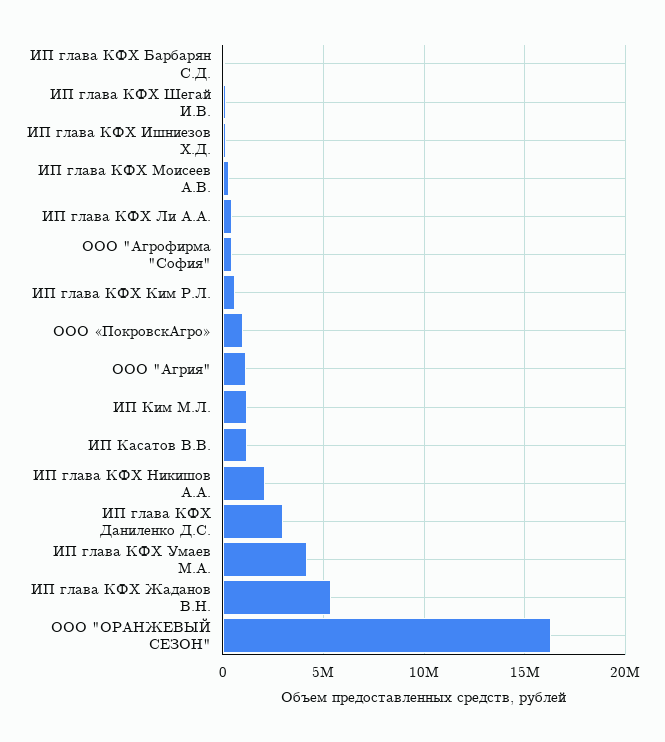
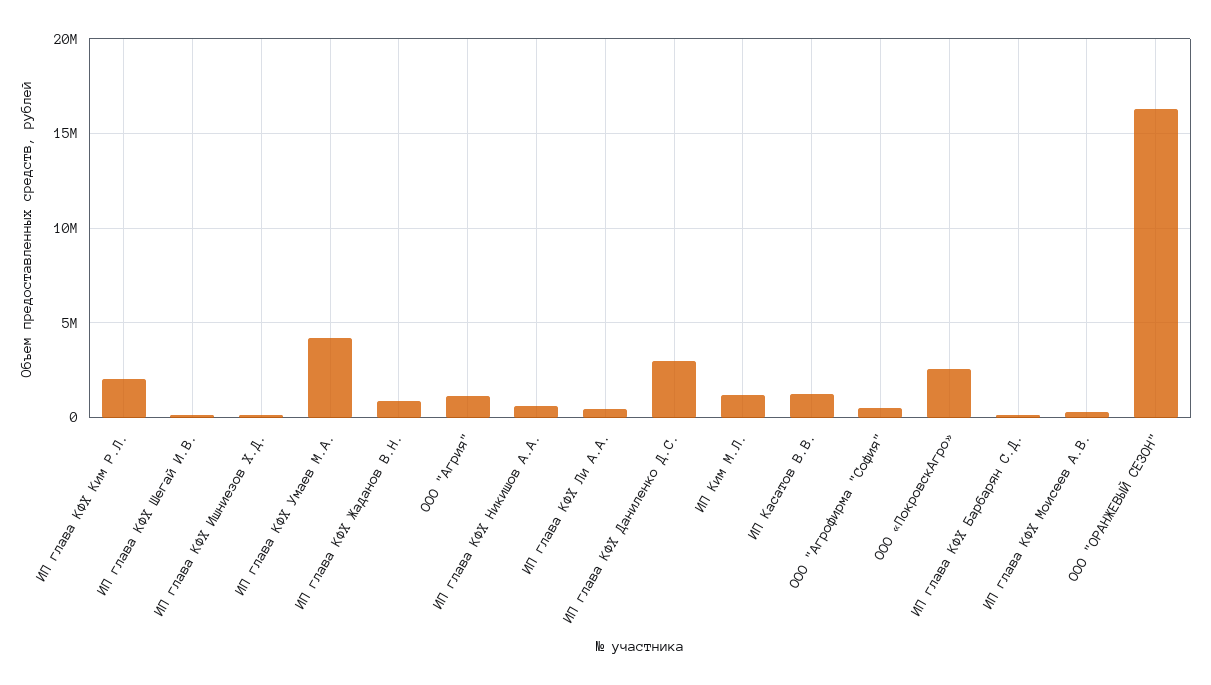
  {
    "ИП глава КФХ Барбарян С.Д.": 0,
    "ИП глава КФХ Шегай И.В.": 0,
    "ИП глава КФХ Ишниезов Х.Д.": 0,
    "ИП глава КФХ Моисеев А.В.": 500000,
    "ИП глава КФХ Ли А.А.": 500000,
    "ООО \"Агрофирма \"София\"": 500000,
-   "ИП глава КФХ Ким Р.Л.": 500000,
+   "ИП глава КФХ Ким Р.Л.": 2000000,
-   "ООО «ПокровскАгро»": 1000000,
+   "ООО «ПокровскАгро»": 2500000,
    "ООО \"Агрия\"": 1000000,
    "ИП Ким М.Л.": 1000000,
    "ИП Касатов В.В.": 1000000,
-   "ИП глава КФХ Никишов А.А.": 2000000,
+   "ИП глава КФХ Никишов А.А.": 500000,
    "ИП глава КФХ Даниленко Д.С.": 3000000,
    "ИП глава КФХ Умаев М.А.": 4000000,
-   "ИП глава КФХ Жаданов В.Н.": 5500000,
+   "ИП глава КФХ Жаданов В.Н.": 1000000,
    "ООО \"ОРАНЖЕВЫЙ СЕЗОН\"": 16500000
  }

